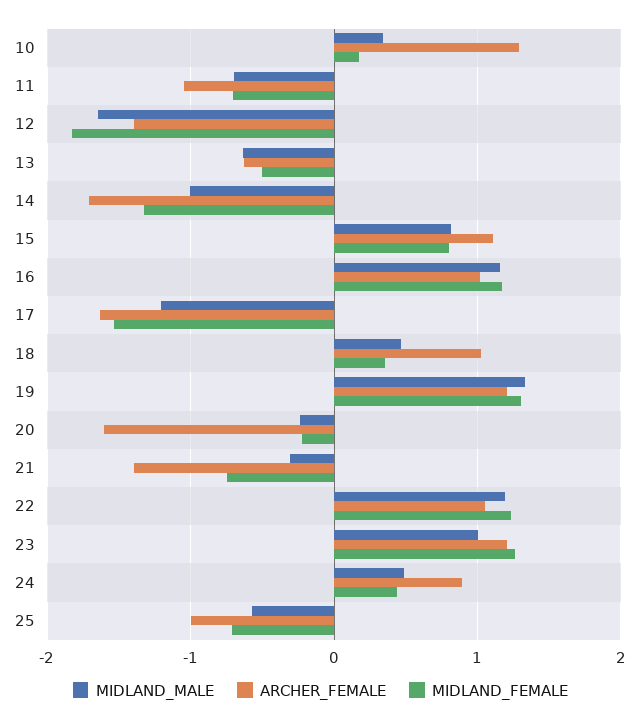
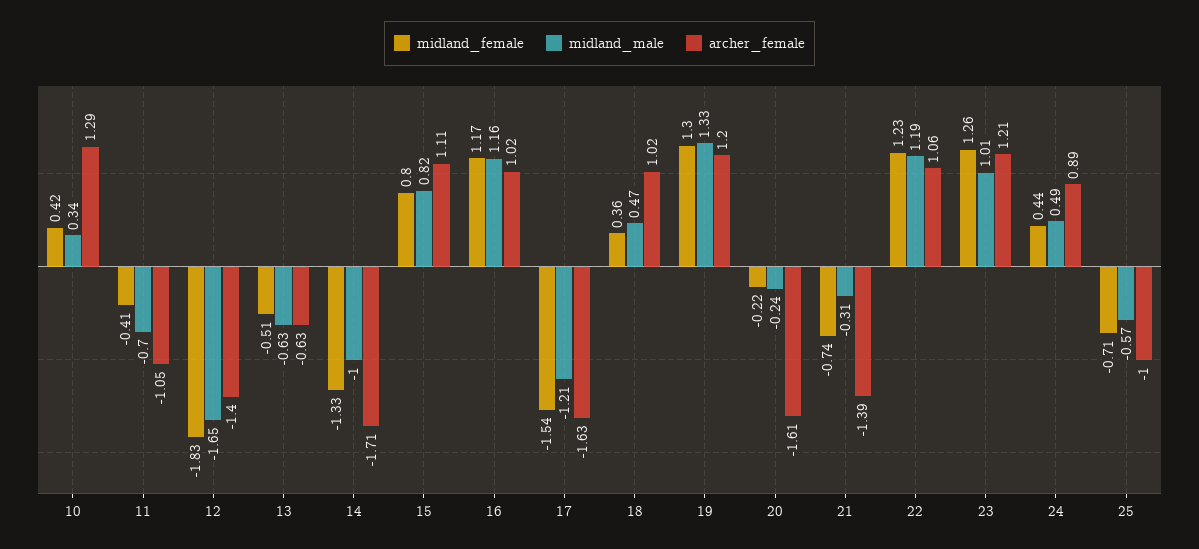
  {
    "MIDLAND_MALE": {
      "10": 0.34,
      "11": -0.7,
      "12": -1.65,
      "13": -0.63,
      "14": -1,
      "15": 0.82,
      "16": 1.16,
      "17": -1.21,
      "18": 0.47,
      "19": 1.33,
      "20": -0.24,
      "21": -0.31,
      "22": 1.19,
      "23": 1.01,
      "24": 0.49,
      "25": -0.57
    },
    "ARCHER_FEMALE": {
      "10": 1.29,
      "11": -1.05,
      "12": -1.4,
      "13": -0.63,
      "14": -1.71,
      "15": 1.11,
      "16": 1.02,
      "17": -1.63,
      "18": 1.02,
      "19": 1.2,
      "20": -1.61,
      "21": -1.39,
      "22": 1.06,
      "23": 1.21,
      "24": 0.89,
      "25": -1
    },
    "MIDLAND_FEMALE": {
-     "10": 0.2,
+     "10": 0.42,
-     "11": -0.7,
+     "11": -0.41,
      "12": -1.83,
      "13": -0.51,
      "14": -1.33,
      "15": 0.8,
      "16": 1.17,
      "17": -1.54,
      "18": 0.36,
      "19": 1.3,
      "20": -0.22,
      "21": -0.74,
      "22": 1.23,
      "23": 1.26,
      "24": 0.44,
      "25": -0.71
    }
  }

